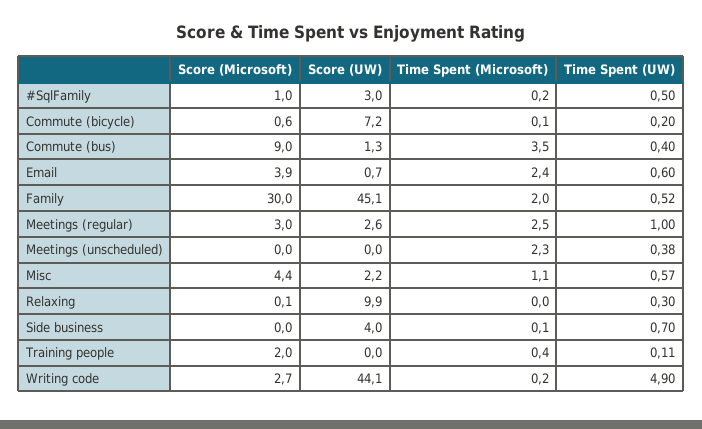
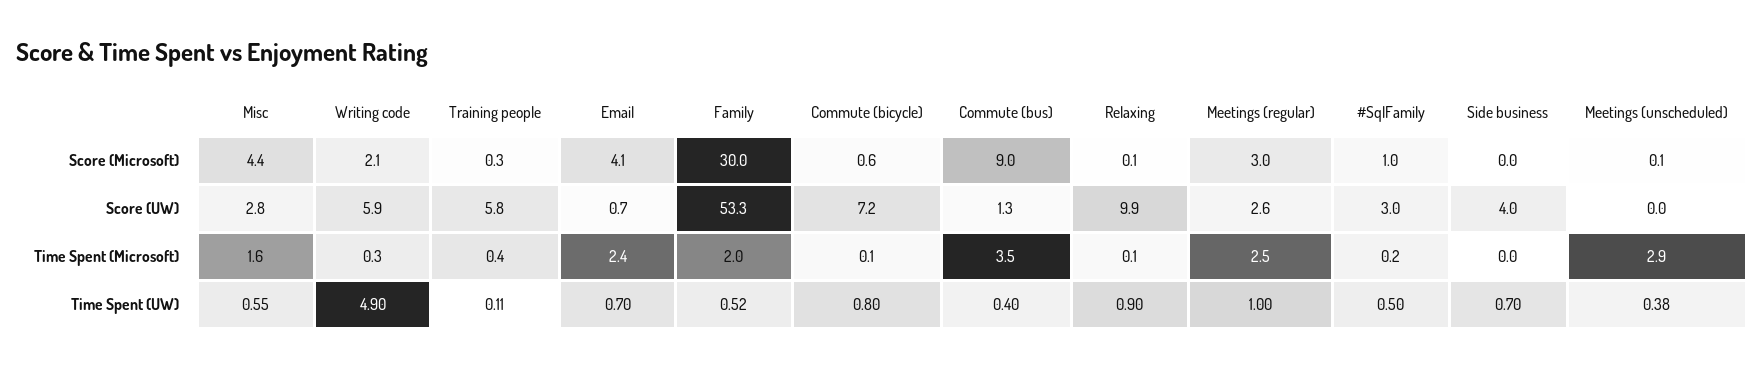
  {
    "Score (Microsoft)": {
      "#SqlFamily": 1,
      "Commute (bicycle)": 0.6,
      "Commute (bus)": 9,
-     "Email": 3.9,
+     "Email": 4.1,
      "Family": 30,
      "Meetings (regular)": 3,
-     "Meetings (unscheduled)": 0,
+     "Meetings (unscheduled)": 0.1,
      "Misc": 4.4,
      "Relaxing": 0.1,
      "Side business": 0,
-     "Training people": 2,
+     "Training people": 0.3,
-     "Writing code": 2.7
+     "Writing code": 2.1
    },
    "Score (UW)": {
      "#SqlFamily": 3,
      "Commute (bicycle)": 7.2,
      "Commute (bus)": 1.3,
      "Email": 0.7,
-     "Family": 45.1,
+     "Family": 53.3,
      "Meetings (regular)": 2.6,
      "Meetings (unscheduled)": 0,
-     "Misc": 2.2,
+     "Misc": 2.8,
      "Relaxing": 9.9,
      "Side business": 4,
-     "Training people": 0,
+     "Training people": 5.8,
-     "Writing code": 44.1
+     "Writing code": 5.9
    },
    "Time Spent (Microsoft)": {
      "#SqlFamily": 0.2,
      "Commute (bicycle)": 0.1,
      "Commute (bus)": 3.5,
      "Email": 2.4,
      "Family": 2,
      "Meetings (regular)": 2.5,
-     "Meetings (unscheduled)": 2.3,
+     "Meetings (unscheduled)": 2.9,
-     "Misc": 1.1,
+     "Misc": 1.6,
-     "Relaxing": 0,
+     "Relaxing": 0.1,
-     "Side business": 0.1,
+     "Side business": 0,
      "Training people": 0.4,
-     "Writing code": 0.2
+     "Writing code": 0.3
    },
    "Time Spent (UW)": {
      "#SqlFamily": 0.5,
-     "Commute (bicycle)": 0.2,
+     "Commute (bicycle)": 0.8,
      "Commute (bus)": 0.4,
-     "Email": 0.6,
+     "Email": 0.7,
      "Family": 0.52,
      "Meetings (regular)": 1,
      "Meetings (unscheduled)": 0.38,
-     "Misc": 0.57,
+     "Misc": 0.55,
-     "Relaxing": 0.3,
+     "Relaxing": 0.9,
      "Side business": 0.7,
      "Training people": 0.11,
      "Writing code": 4.9
    }
  }

